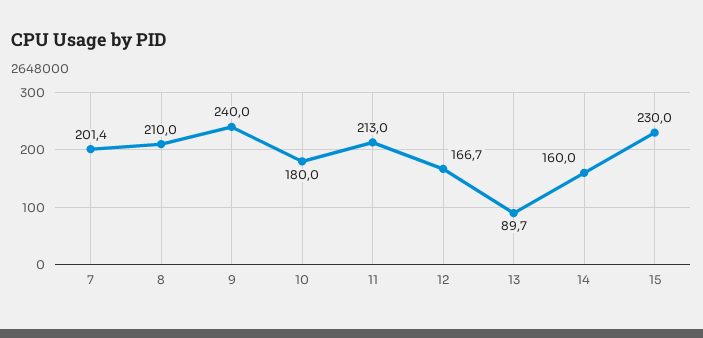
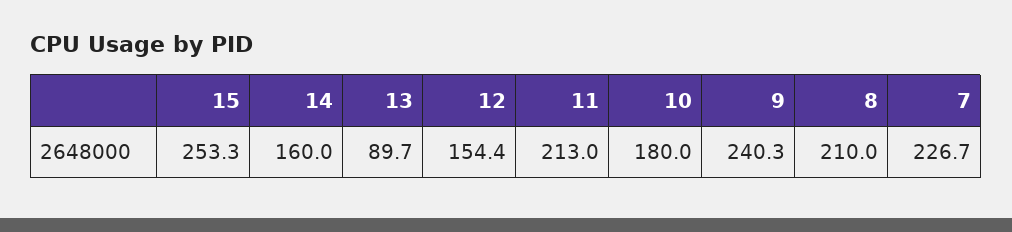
  {
-   "7": 201.4,
+   "7": 226.7,
    "8": 210,
-   "9": 240,
+   "9": 240.3,
    "10": 180,
    "11": 213,
-   "12": 166.7,
+   "12": 154.4,
    "13": 89.7,
    "14": 160,
-   "15": 230
+   "15": 253.3
  }

